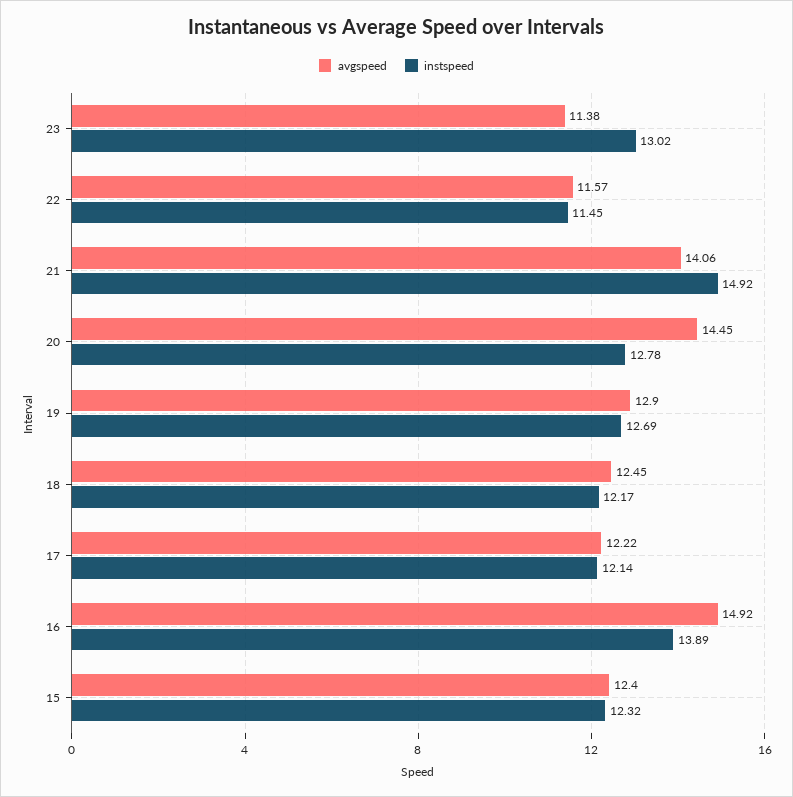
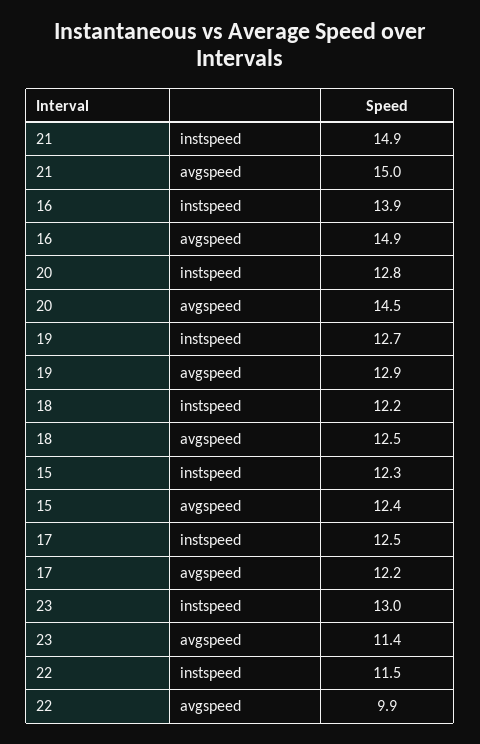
  {
    "avgspeed": {
      "23": 11.38,
-     "22": 11.57,
+     "22": 9.9,
-     "21": 14.06,
+     "21": 15,
      "20": 14.45,
      "19": 12.9,
      "18": 12.45,
      "17": 12.22,
      "16": 14.92,
      "15": 12.4
    },
    "instspeed": {
      "23": 13.02,
      "22": 11.45,
      "21": 14.92,
      "20": 12.78,
      "19": 12.69,
      "18": 12.17,
-     "17": 12.14,
+     "17": 12.5,
      "16": 13.89,
      "15": 12.32
    }
  }

